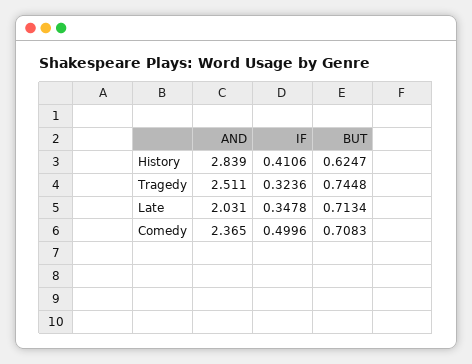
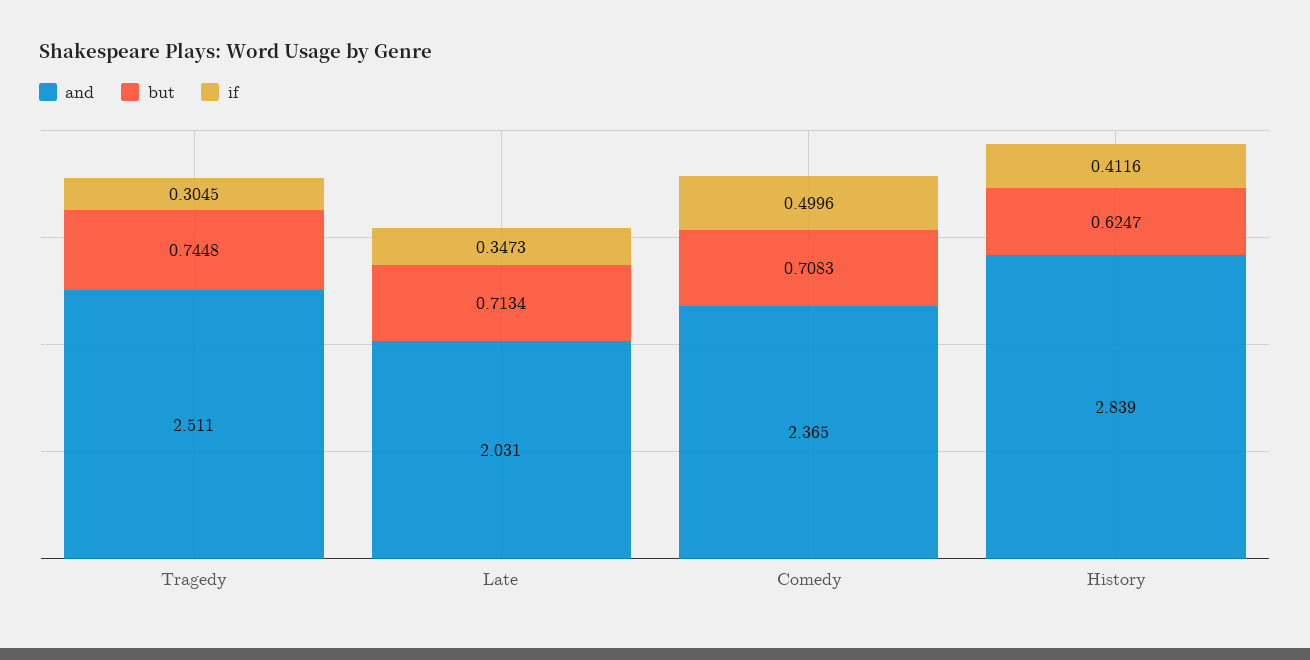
  {
    "AND": {
      "History": 2.839,
      "Tragedy": 2.511,
      "Late": 2.031,
      "Comedy": 2.365
    },
    "IF": {
-     "History": 0.4106,
+     "History": 0.4116,
-     "Tragedy": 0.3236,
+     "Tragedy": 0.3045,
-     "Late": 0.3478,
+     "Late": 0.3473,
      "Comedy": 0.4996
    },
    "BUT": {
      "History": 0.6247,
      "Tragedy": 0.7448,
      "Late": 0.7134,
      "Comedy": 0.7083
    }
  }

